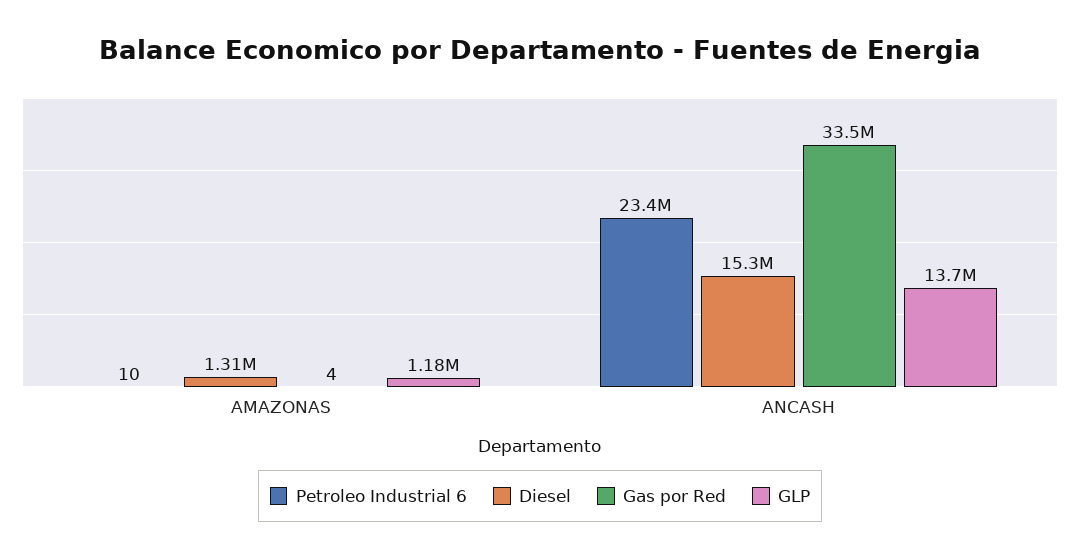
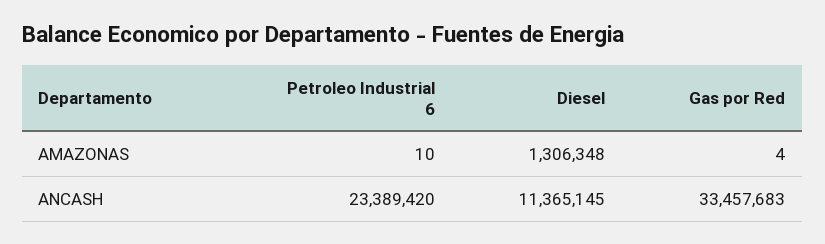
  {
    "Petroleo Industrial 6": {
      "AMAZONAS": 10,
      "ANCASH": 23389420
    },
    "Diesel": {
      "AMAZONAS": 1306348,
-     "ANCASH": 15300000
+     "ANCASH": 11365145
    },
    "Gas por Red": {
      "AMAZONAS": 4,
      "ANCASH": 33457683
-   },
+   }
-   "GLP": {
-     "AMAZONAS": 1180000,
-     "ANCASH": 13700000
-   }
  }

